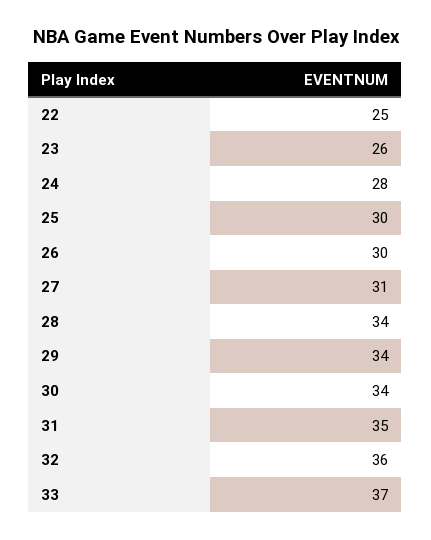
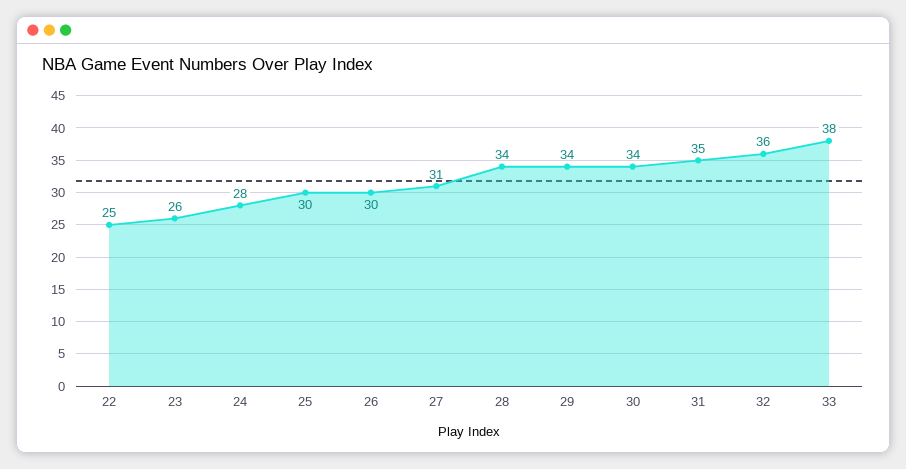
  {
    "22": 25,
    "23": 26,
    "24": 28,
    "25": 30,
    "26": 30,
    "27": 31,
    "28": 34,
    "29": 34,
    "30": 34,
    "31": 35,
    "32": 36,
-   "33": 37
+   "33": 38
  }

